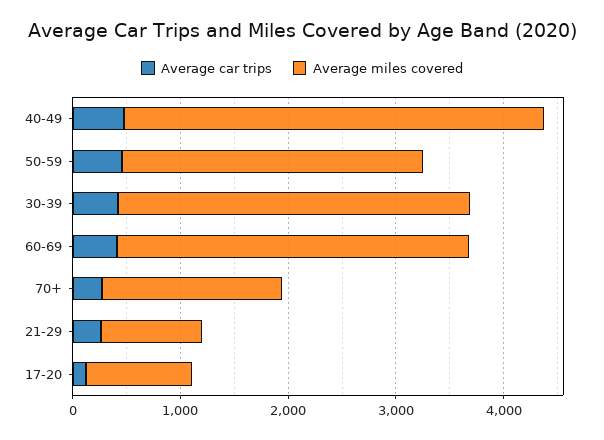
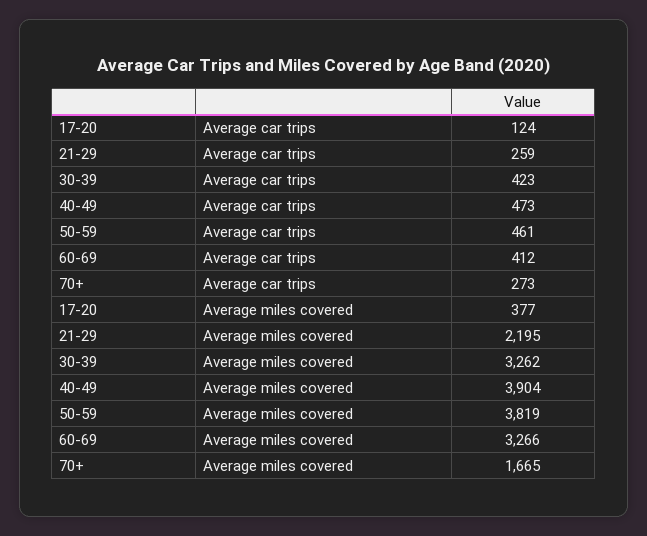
  {
    "Average car trips": {
      "40-49": 473,
      "50-59": 461,
      "30-39": 423,
      "60-69": 412,
      "70+": 273,
      "21-29": 259,
      "17-20": 124
    },
    "Average miles covered": {
      "40-49": 3904,
-     "50-59": 2800,
+     "50-59": 3819,
      "30-39": 3262,
      "60-69": 3266,
      "70+": 1665,
-     "21-29": 1000,
+     "21-29": 2195,
-     "17-20": 1000
+     "17-20": 377
    }
  }

